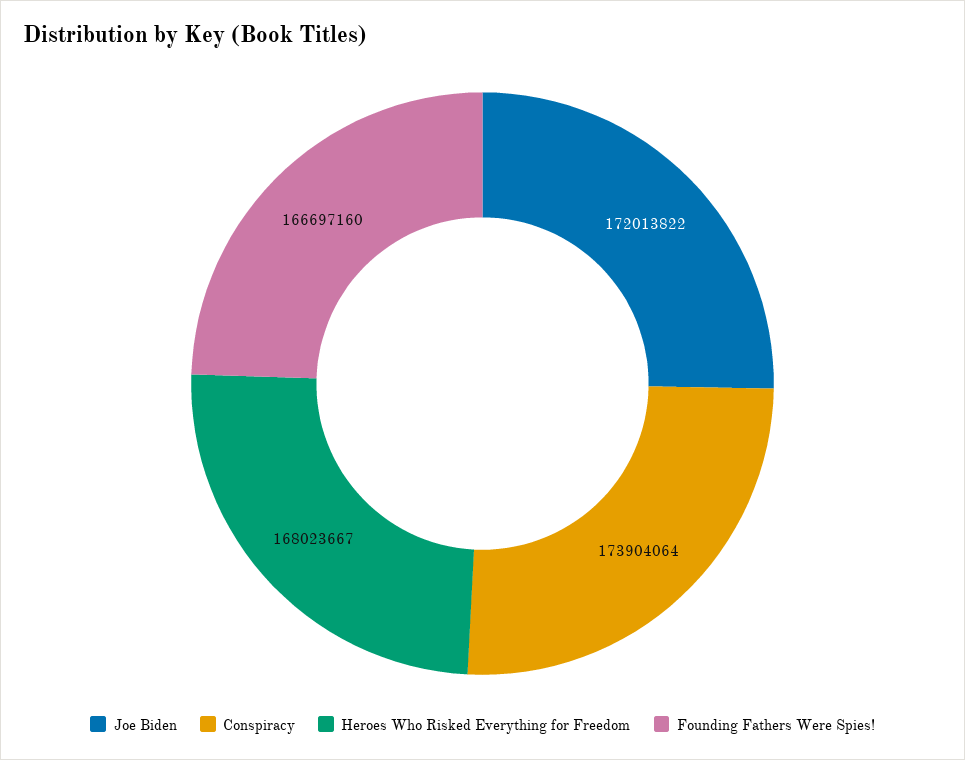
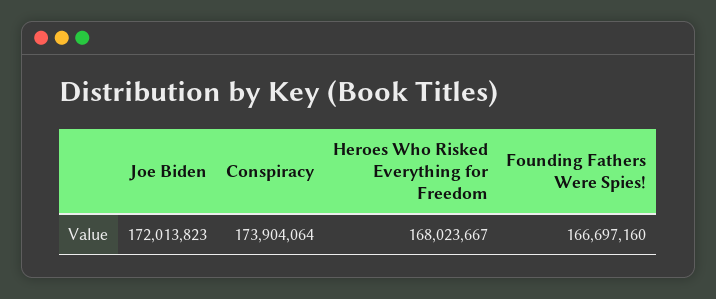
  {
-   "Joe Biden": 172013822,
+   "Joe Biden": 172013823,
    "Conspiracy": 173904064,
    "Heroes Who Risked Everything for Freedom": 168023667,
    "Founding Fathers Were Spies!": 166697160
  }

